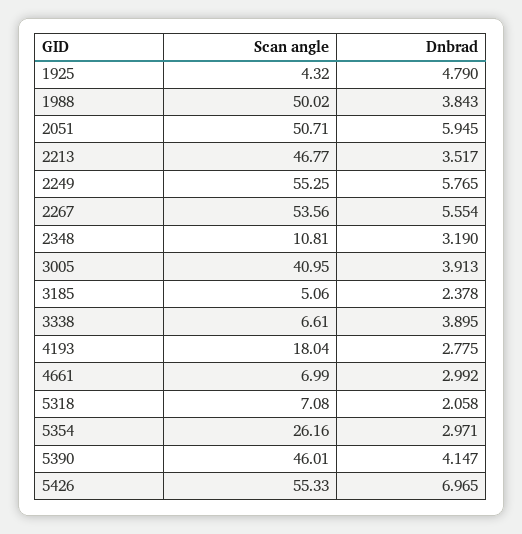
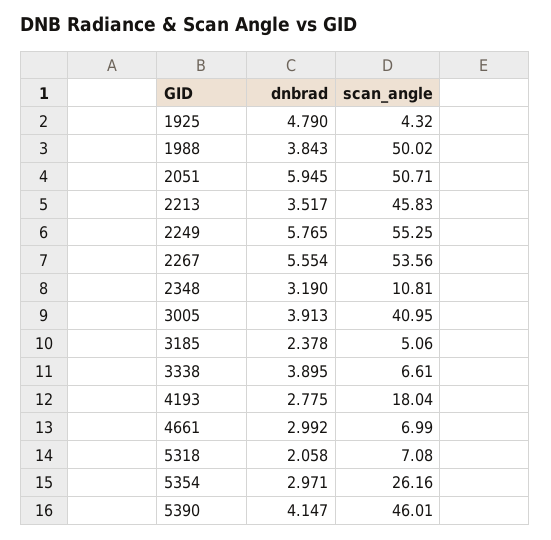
  {
    "Scan angle": {
      "1925": 4.32,
      "1988": 50.02,
      "2051": 50.71,
-     "2213": 46.77,
+     "2213": 45.83,
      "2249": 55.25,
      "2267": 53.56,
      "2348": 10.81,
      "3005": 40.95,
      "3185": 5.06,
      "3338": 6.61,
      "4193": 18.04,
      "4661": 6.99,
      "5318": 7.08,
      "5354": 26.16,
-     "5390": 46.01,
+     "5390": 46.01
-     "5426": 55.33
    },
    "Dnbrad": {
      "1925": 4.79,
      "1988": 3.843,
      "2051": 5.945,
      "2213": 3.517,
      "2249": 5.765,
      "2267": 5.554,
      "2348": 3.19,
      "3005": 3.913,
      "3185": 2.378,
      "3338": 3.895,
      "4193": 2.775,
      "4661": 2.992,
      "5318": 2.058,
      "5354": 2.971,
-     "5390": 4.147,
+     "5390": 4.147
-     "5426": 6.965
    }
  }

